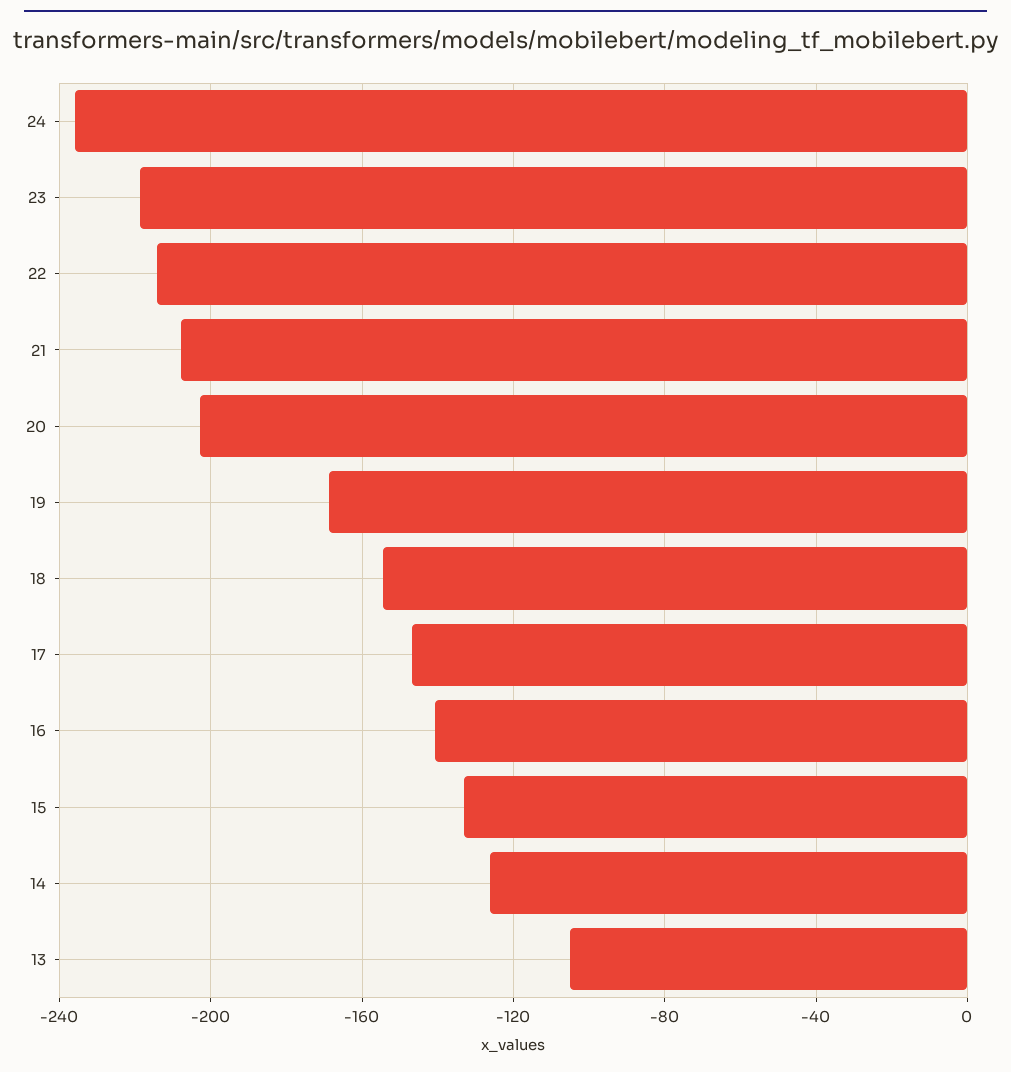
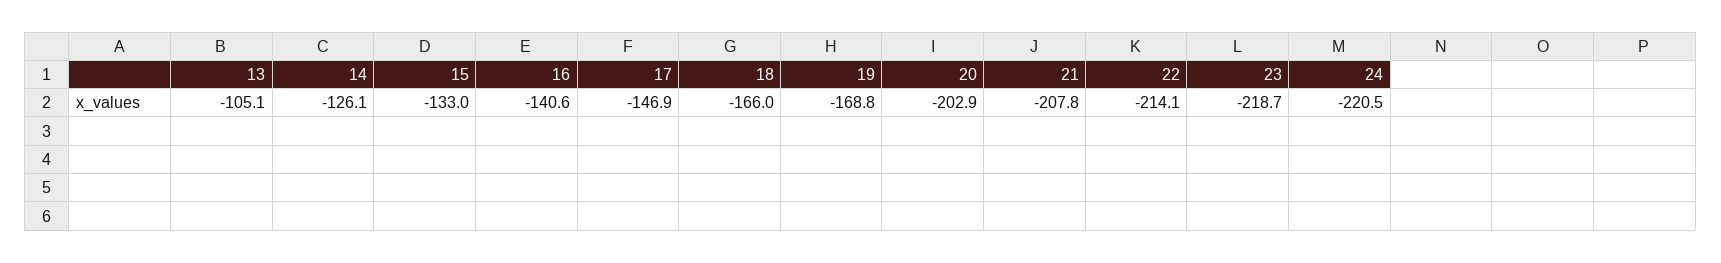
  {
-   "24": -235,
+   "24": -220.5,
    "23": -218.7,
    "22": -214.1,
    "21": -207.8,
    "20": -202.9,
    "19": -168.8,
-   "18": -155,
+   "18": -166,
    "17": -146.9,
    "16": -140.6,
    "15": -133,
    "14": -126.1,
    "13": -105.1
  }

